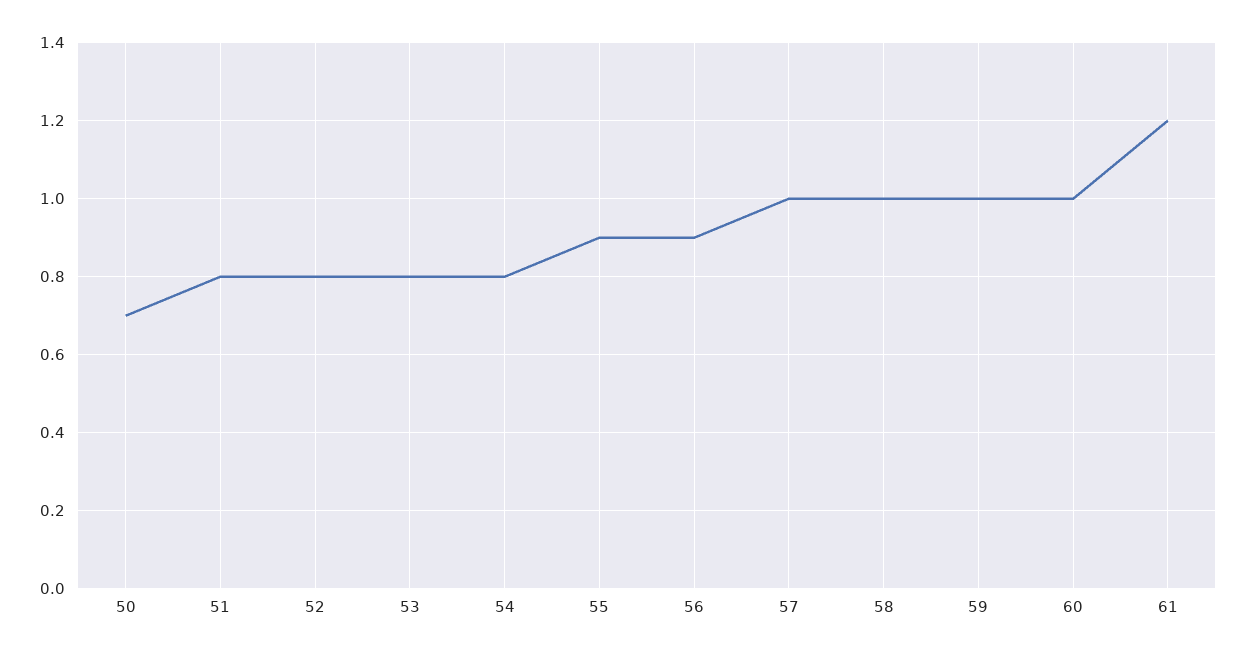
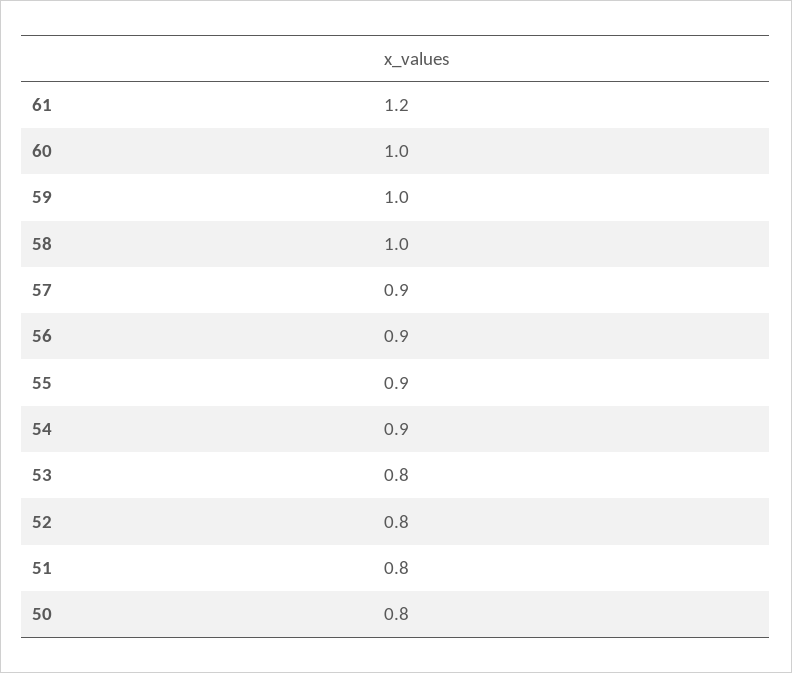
  {
-   "50": 0.7,
+   "50": 0.8,
    "51": 0.8,
    "52": 0.8,
    "53": 0.8,
-   "54": 0.8,
+   "54": 0.9,
    "55": 0.9,
    "56": 0.9,
-   "57": 1,
+   "57": 0.9,
    "58": 1,
    "59": 1,
    "60": 1,
    "61": 1.2
  }

